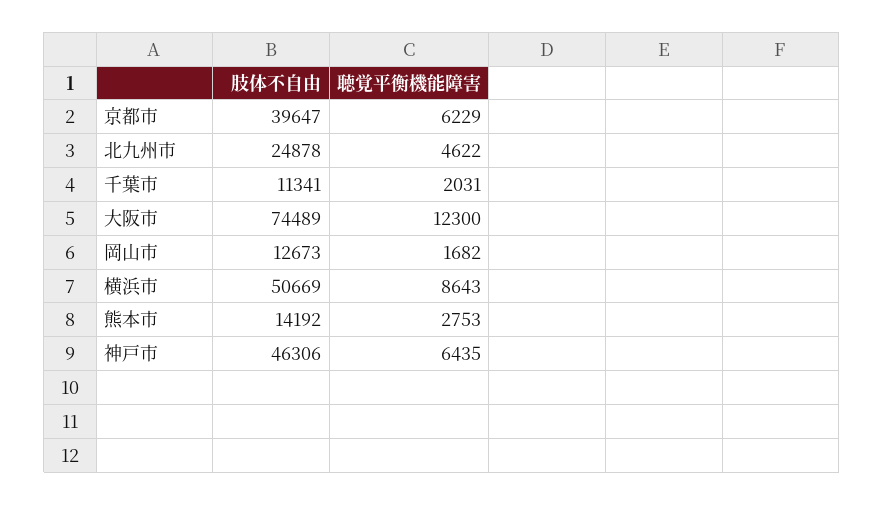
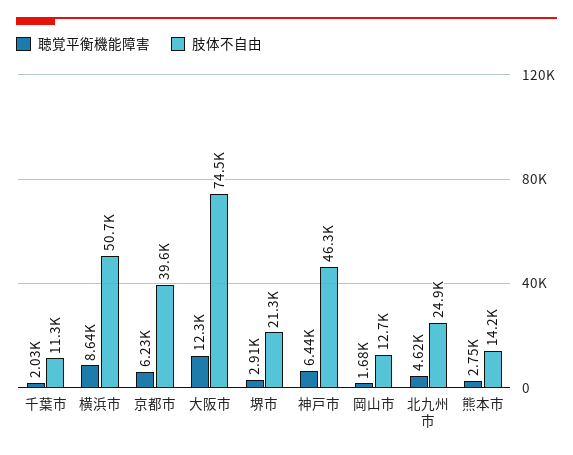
  {
    "肢体不自由": {
      "京都市": 39647,
      "北九州市": 24878,
      "千葉市": 11341,
      "大阪市": 74489,
      "岡山市": 12673,
      "横浜市": 50669,
      "熊本市": 14192,
-     "神戸市": 46306
+     "神戸市": 46306,
+     "堺市": 21300
    },
    "聴覚平衡機能障害": {
      "京都市": 6229,
      "北九州市": 4622,
      "千葉市": 2031,
      "大阪市": 12300,
      "岡山市": 1682,
      "横浜市": 8643,
      "熊本市": 2753,
-     "神戸市": 6435
+     "神戸市": 6435,
+     "堺市": 2910
    }
  }

